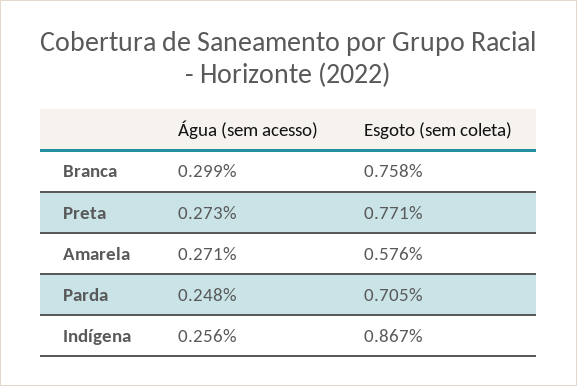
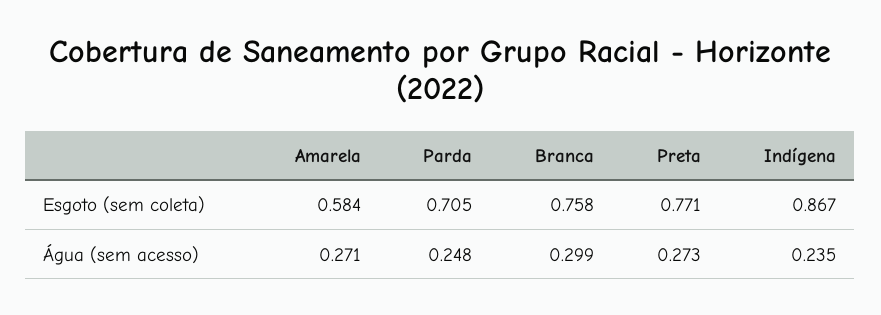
  {
    "Água (sem acesso)": {
      "Branca": 0.299,
      "Preta": 0.273,
      "Amarela": 0.271,
      "Parda": 0.248,
-     "Indígena": 0.256
+     "Indígena": 0.235
    },
    "Esgoto (sem coleta)": {
      "Branca": 0.758,
      "Preta": 0.771,
-     "Amarela": 0.576,
+     "Amarela": 0.584,
      "Parda": 0.705,
      "Indígena": 0.867
    }
  }

